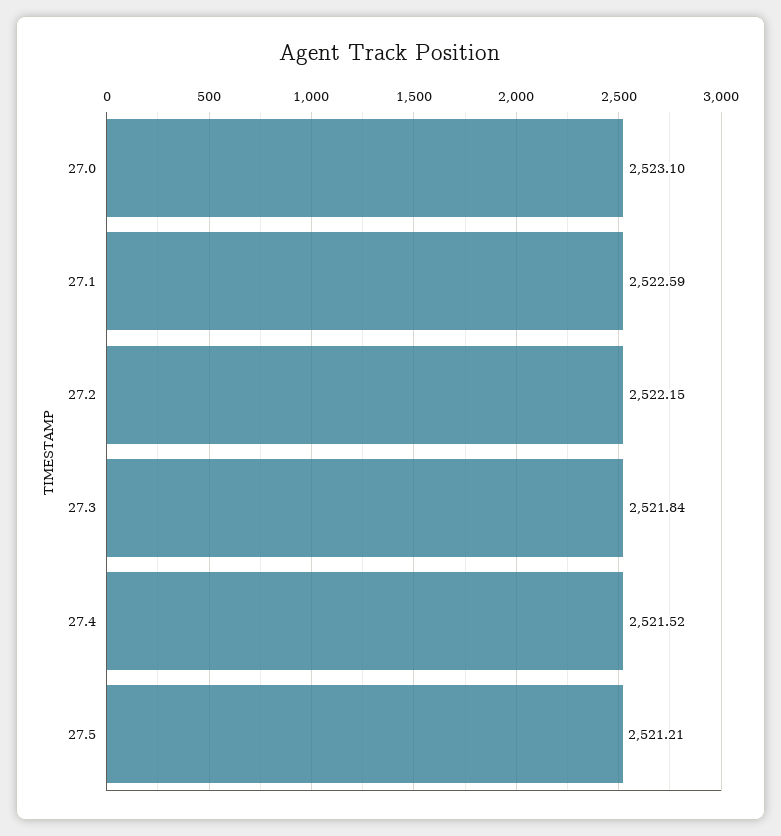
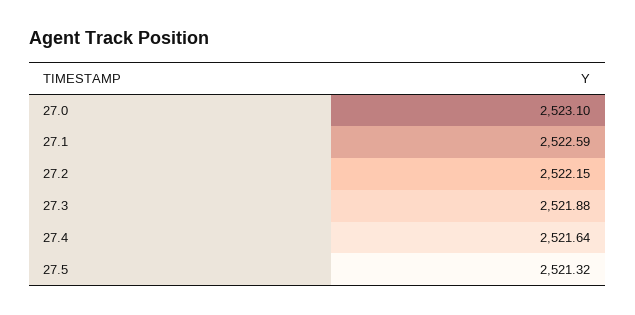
  {
    "27.0": 2523.1,
    "27.1": 2522.59,
    "27.2": 2522.15,
-   "27.3": 2521.84,
+   "27.3": 2521.88,
-   "27.4": 2521.52,
+   "27.4": 2521.64,
-   "27.5": 2521.21
+   "27.5": 2521.32
  }

